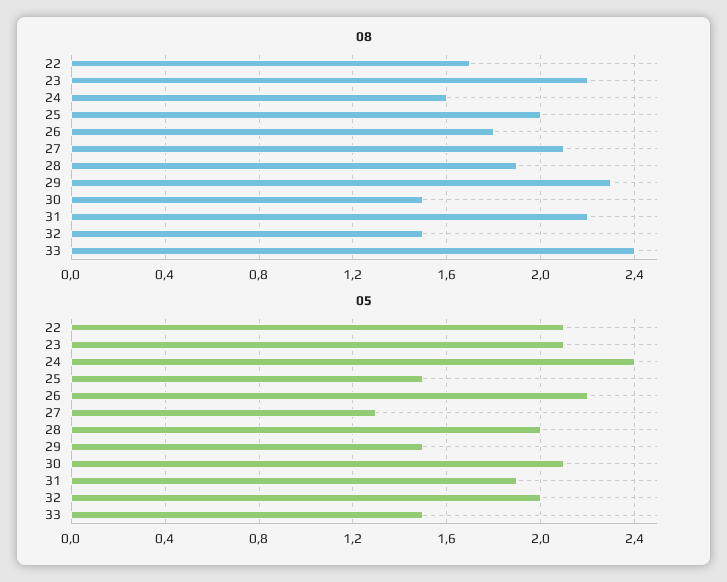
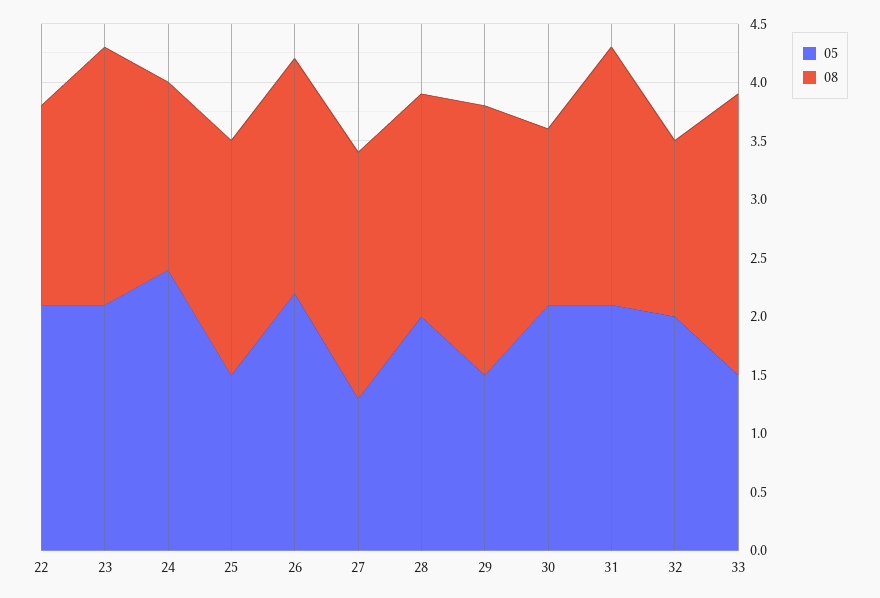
  {
    "08": {
      "22": 1.7,
      "23": 2.2,
      "24": 1.6,
      "25": 2,
-     "26": 1.8,
+     "26": 2,
      "27": 2.1,
      "28": 1.9,
      "29": 2.3,
      "30": 1.5,
      "31": 2.2,
      "32": 1.5,
      "33": 2.4
    },
    "05": {
      "22": 2.1,
      "23": 2.1,
      "24": 2.4,
      "25": 1.5,
      "26": 2.2,
      "27": 1.3,
      "28": 2,
      "29": 1.5,
      "30": 2.1,
-     "31": 1.9,
+     "31": 2.1,
      "32": 2,
      "33": 1.5
    }
  }

